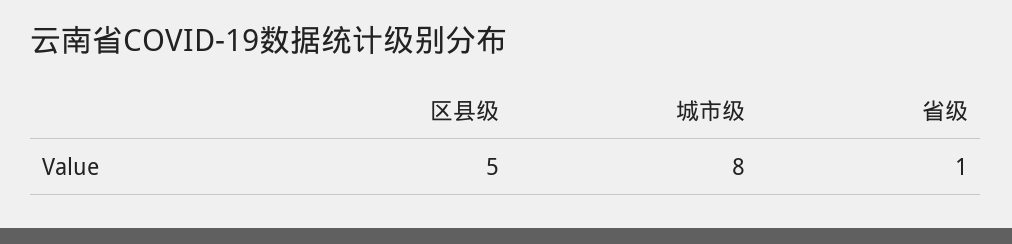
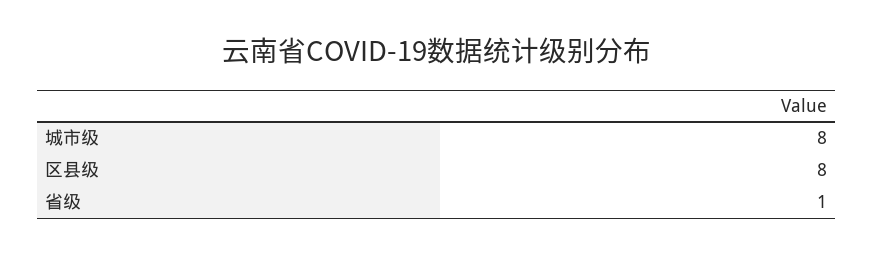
  {
-   "区县级": 5,
+   "区县级": 8,
    "城市级": 8,
    "省级": 1
  }

